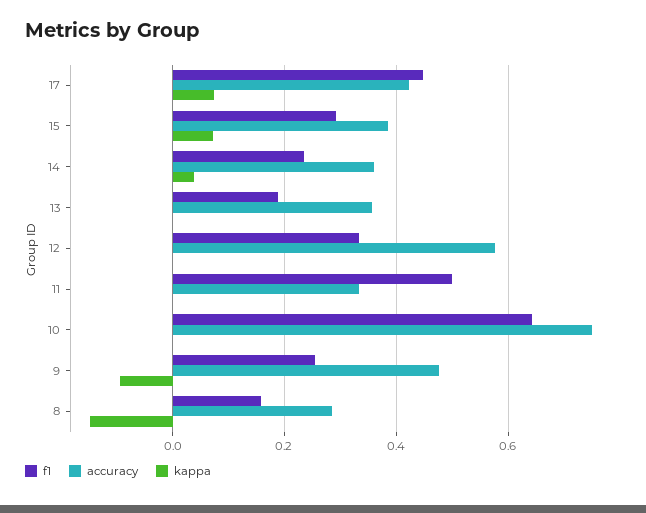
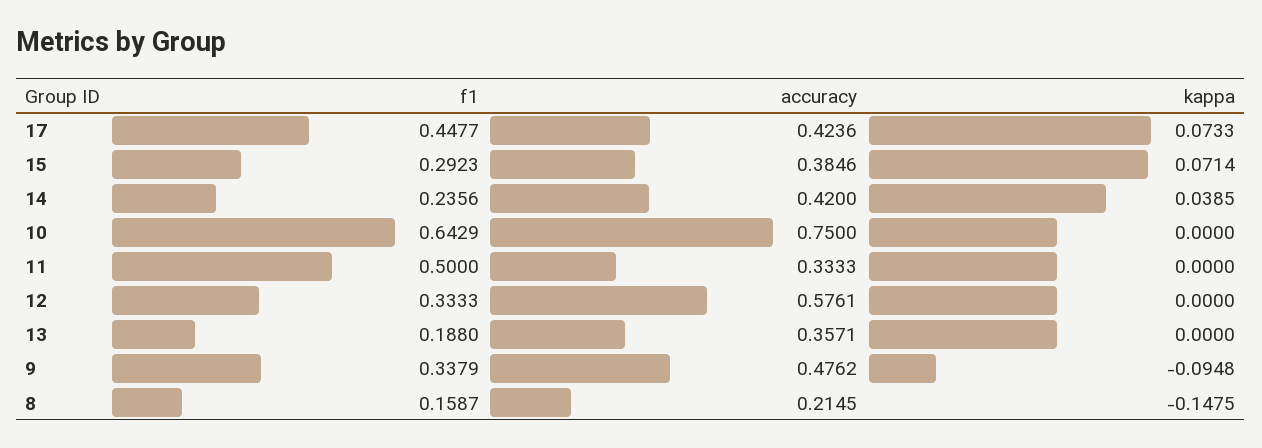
  {
    "f1": {
      "17": 0.4477,
      "15": 0.2923,
      "14": 0.2356,
      "13": 0.188,
      "12": 0.3333,
      "11": 0.5,
      "10": 0.6429,
-     "9": 0.26,
+     "9": 0.3379,
      "8": 0.1587
    },
    "accuracy": {
      "17": 0.4236,
      "15": 0.3846,
-     "14": 0.36,
+     "14": 0.42,
      "13": 0.3571,
      "12": 0.5761,
      "11": 0.3333,
      "10": 0.75,
      "9": 0.4762,
-     "8": 0.28
+     "8": 0.2145
    },
    "kappa": {
      "17": 0.0733,
      "15": 0.0714,
      "14": 0.0385,
      "13": 0,
      "12": 0,
      "11": 0,
      "10": 0,
      "9": -0.0948,
      "8": -0.1475
    }
  }

